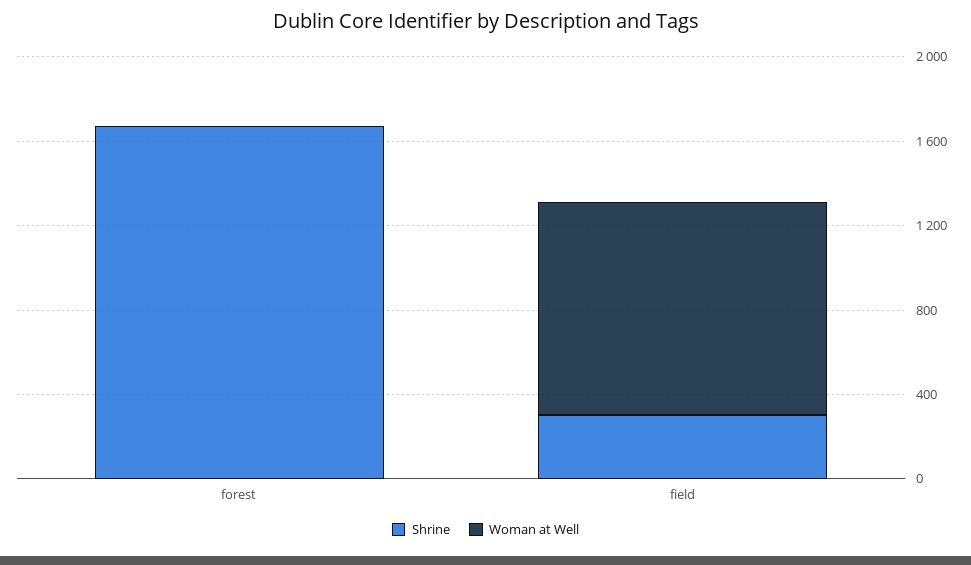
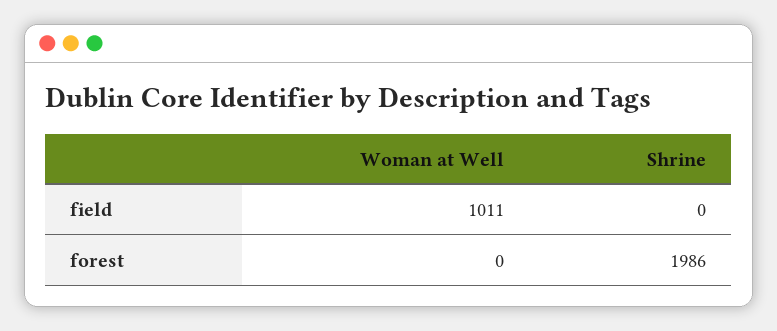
  {
    "Shrine": {
-     "forest": 1700,
+     "forest": 1986,
-     "field": 300
+     "field": 0
    },
    "Woman at Well": {
      "forest": 0,
      "field": 1011
    }
  }

